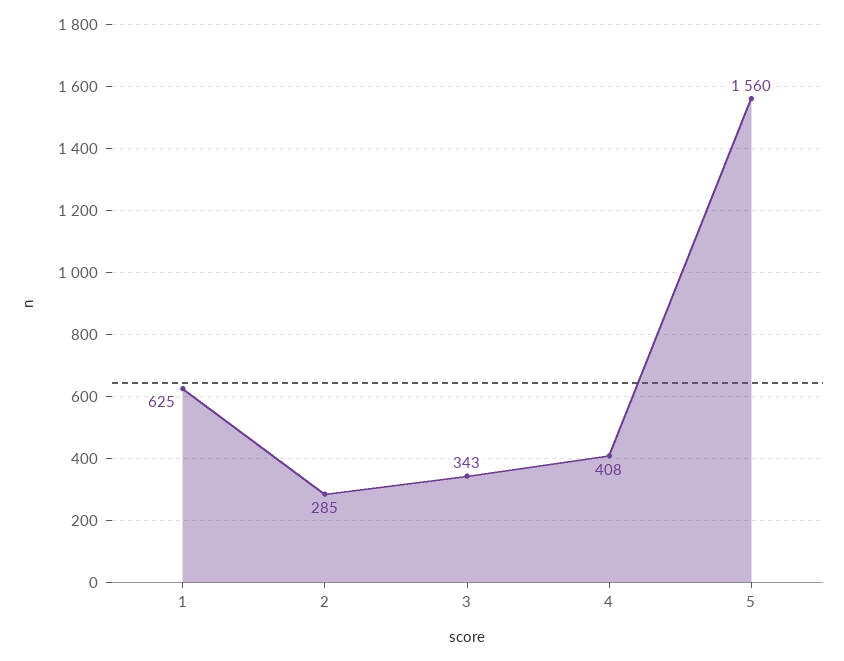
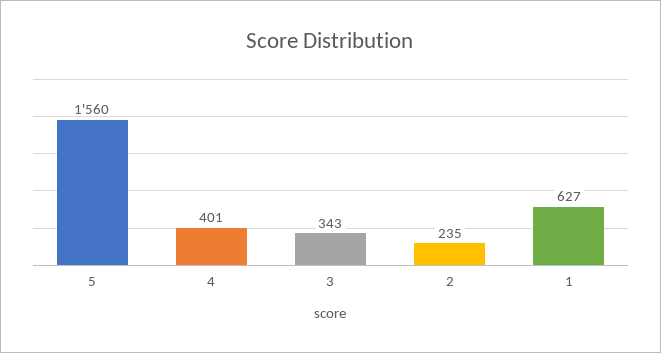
  {
-   "1": 625,
+   "1": 627,
-   "2": 285,
+   "2": 235,
    "3": 343,
-   "4": 408,
+   "4": 401,
    "5": 1560
  }

